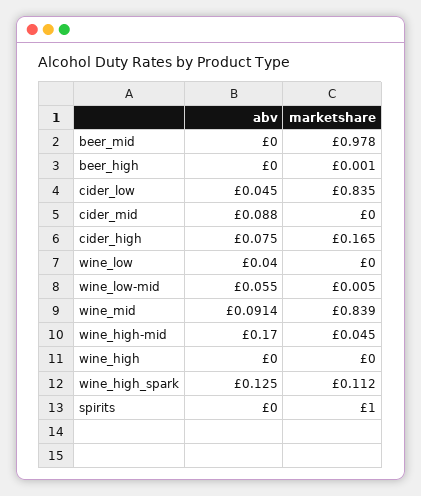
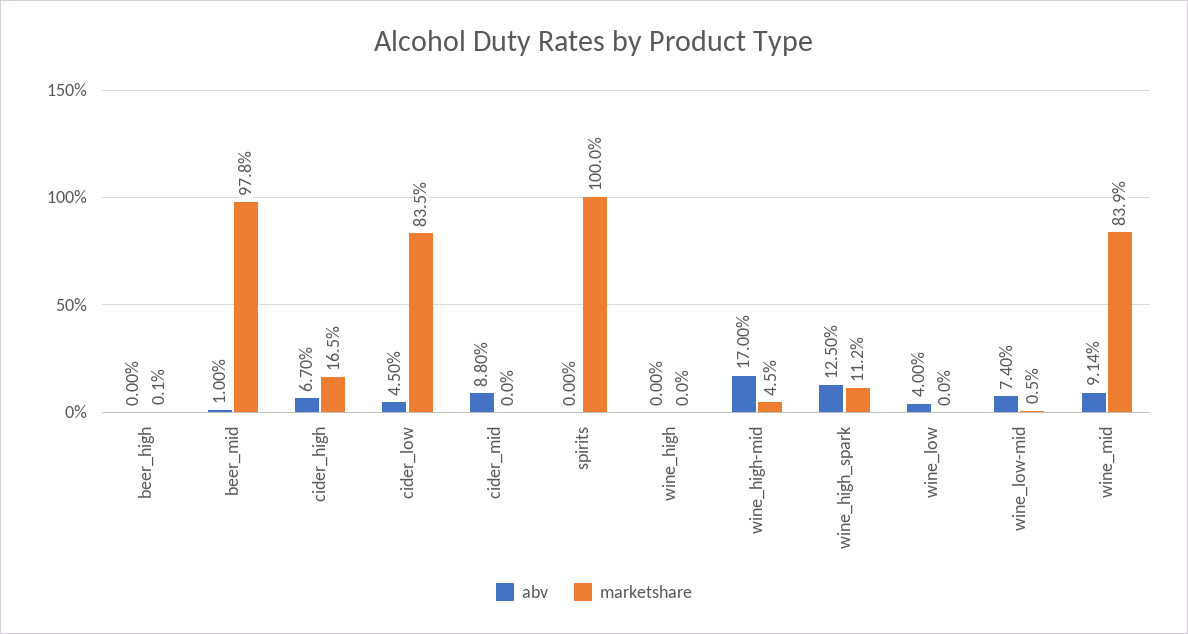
  {
    "abv": {
-     "beer_mid": 0,
+     "beer_mid": 0.01,
      "beer_high": 0,
      "cider_low": 0.045,
      "cider_mid": 0.088,
-     "cider_high": 0.075,
+     "cider_high": 0.067,
      "wine_low": 0.04,
-     "wine_low-mid": 0.055,
+     "wine_low-mid": 0.074,
      "wine_mid": 0.0914,
      "wine_high-mid": 0.17,
      "wine_high": 0,
      "wine_high_spark": 0.125,
      "spirits": 0
    },
    "marketshare": {
      "beer_mid": 0.978,
      "beer_high": 0.001,
      "cider_low": 0.835,
      "cider_mid": 0,
      "cider_high": 0.165,
      "wine_low": 0,
      "wine_low-mid": 0.005,
      "wine_mid": 0.839,
      "wine_high-mid": 0.045,
      "wine_high": 0,
      "wine_high_spark": 0.112,
      "spirits": 1
    }
  }

